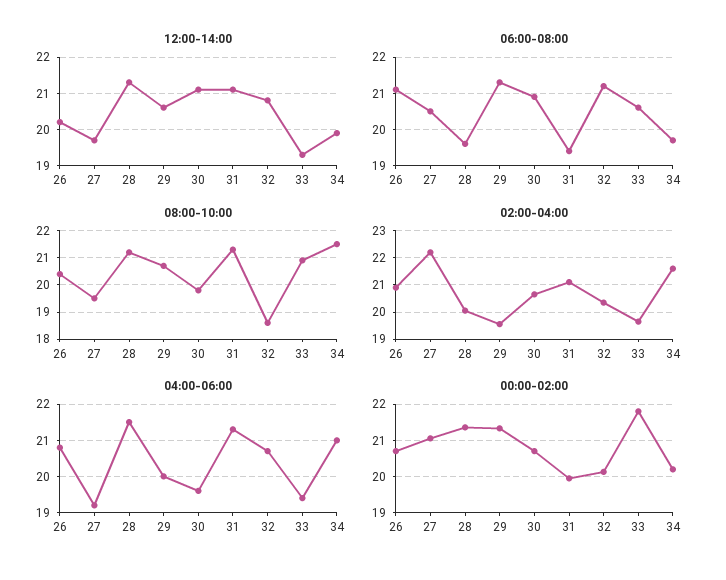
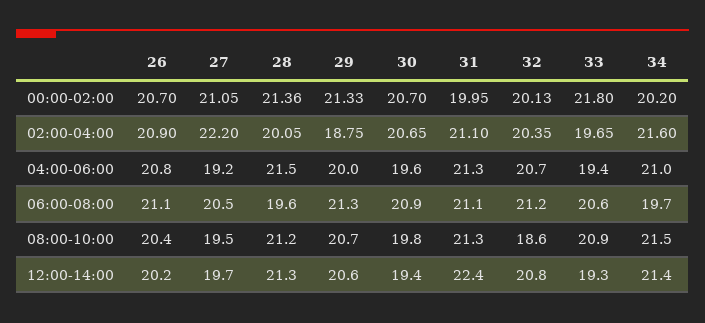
  {
    "12:00-14:00": {
      "26": 20.2,
      "27": 19.7,
      "28": 21.3,
      "29": 20.6,
-     "30": 21,
+     "30": 19.4,
-     "31": 21,
+     "31": 22.4,
      "32": 20.8,
      "33": 19.3,
-     "34": 20
+     "34": 21.4
    },
    "06:00-08:00": {
      "26": 21.1,
      "27": 20.5,
      "28": 19.6,
      "29": 21.3,
      "30": 20.9,
-     "31": 19.5,
+     "31": 21.1,
      "32": 21.2,
      "33": 20.6,
      "34": 19.7
    },
    "08:00-10:00": {
      "26": 20.4,
      "27": 19.5,
      "28": 21.2,
      "29": 20.7,
      "30": 19.8,
      "31": 21.3,
      "32": 18.6,
      "33": 20.9,
      "34": 21.5
    },
    "02:00-04:00": {
      "26": 20.9,
      "27": 22.2,
      "28": 20.05,
-     "29": 19.5,
+     "29": 18.75,
      "30": 20.65,
      "31": 21.1,
      "32": 20.35,
      "33": 19.65,
      "34": 21.6
    },
    "04:00-06:00": {
      "26": 20.8,
      "27": 19.2,
      "28": 21.5,
      "29": 20,
      "30": 19.6,
      "31": 21.3,
      "32": 20.7,
      "33": 19.4,
      "34": 21
    },
    "00:00-02:00": {
      "26": 20.7,
      "27": 21.05,
      "28": 21.36,
      "29": 21.33,
      "30": 20.7,
      "31": 19.95,
      "32": 20.13,
      "33": 21.8,
      "34": 20.2
    }
  }

